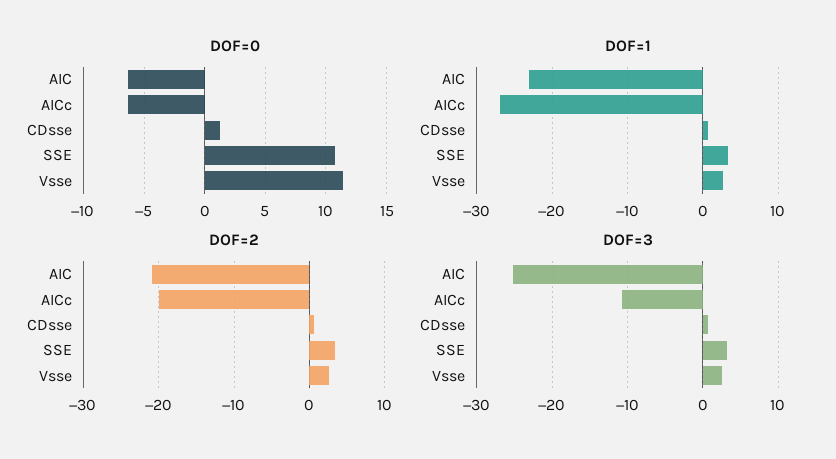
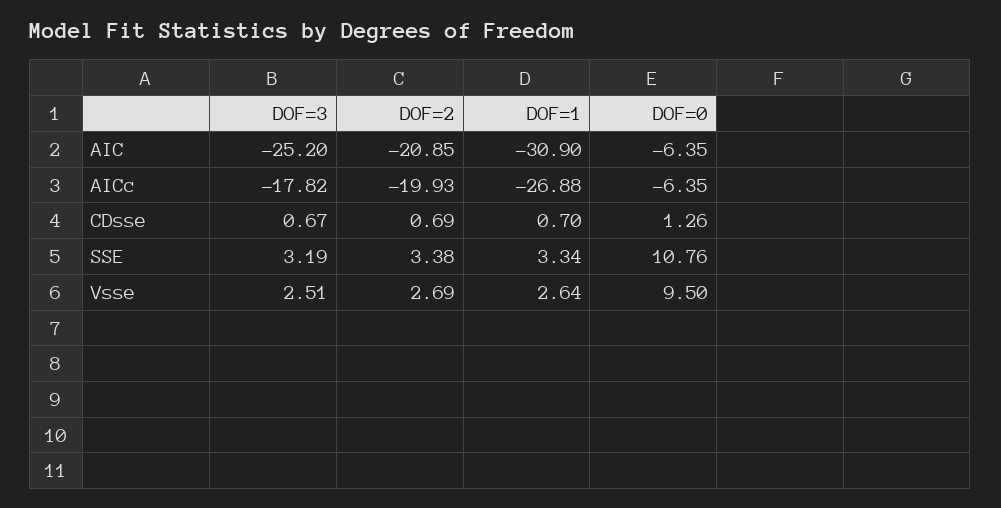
  {
    "DOF=0": {
      "AIC": -6.35,
      "AICc": -6.35,
      "CDsse": 1.26,
      "SSE": 10.76,
-     "Vsse": 11.5
+     "Vsse": 9.5
    },
    "DOF=1": {
-     "AIC": -23,
+     "AIC": -30.9,
      "AICc": -26.88,
      "CDsse": 0.7,
      "SSE": 3.34,
      "Vsse": 2.64
    },
    "DOF=2": {
      "AIC": -20.85,
      "AICc": -19.93,
      "CDsse": 0.69,
      "SSE": 3.38,
      "Vsse": 2.69
    },
    "DOF=3": {
      "AIC": -25.2,
-     "AICc": -11,
+     "AICc": -17.82,
      "CDsse": 0.67,
      "SSE": 3.19,
      "Vsse": 2.51
    }
  }

